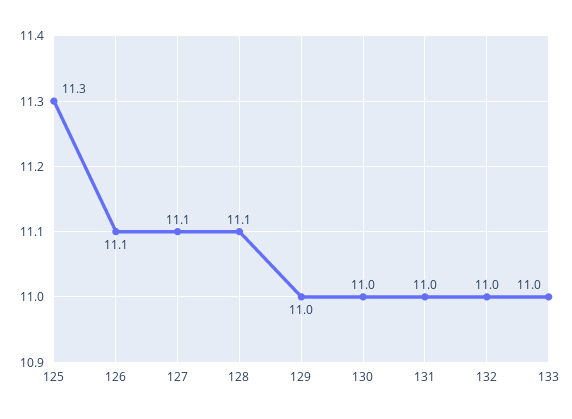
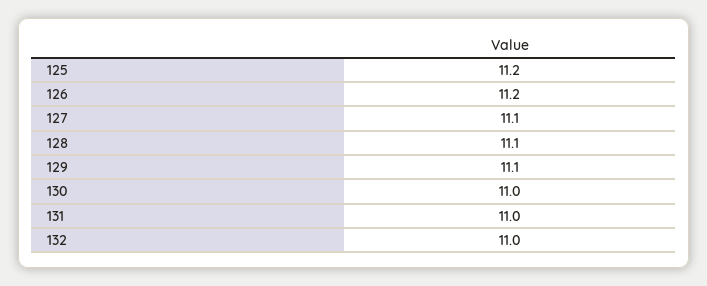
  {
-   "125": 11.3,
+   "125": 11.2,
-   "126": 11.1,
+   "126": 11.2,
    "127": 11.1,
    "128": 11.1,
-   "129": 11,
+   "129": 11.1,
    "130": 11,
    "131": 11,
-   "132": 11,
+   "132": 11
-   "133": 11
  }

